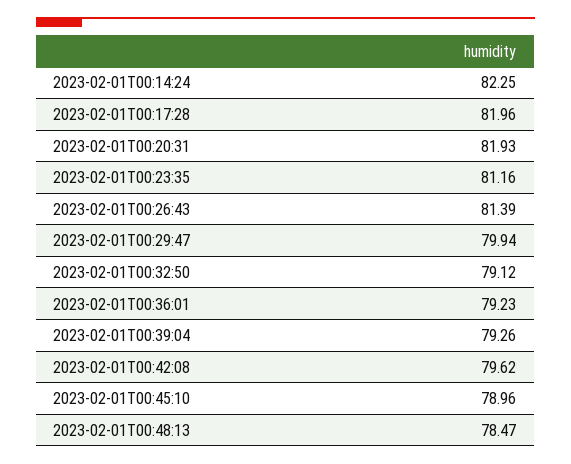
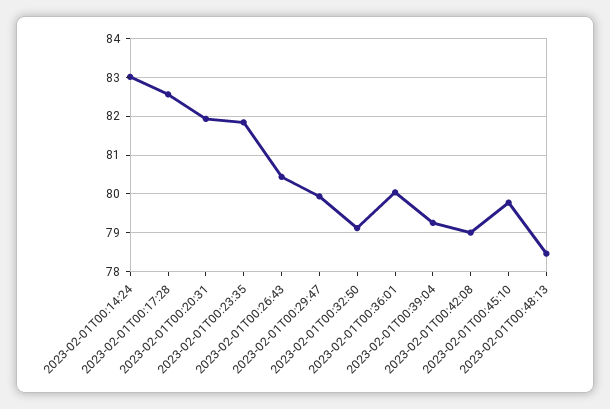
  {
-   "2023-02-01T00:14:24": 82.25,
+   "2023-02-01T00:14:24": 83,
-   "2023-02-01T00:17:28": 81.96,
+   "2023-02-01T00:17:28": 82.6,
    "2023-02-01T00:20:31": 81.93,
-   "2023-02-01T00:23:35": 81.16,
+   "2023-02-01T00:23:35": 81.8,
-   "2023-02-01T00:26:43": 81.39,
+   "2023-02-01T00:26:43": 80.4,
    "2023-02-01T00:29:47": 79.94,
    "2023-02-01T00:32:50": 79.12,
-   "2023-02-01T00:36:01": 79.23,
+   "2023-02-01T00:36:01": 80,
    "2023-02-01T00:39:04": 79.26,
-   "2023-02-01T00:42:08": 79.62,
+   "2023-02-01T00:42:08": 79,
-   "2023-02-01T00:45:10": 78.96,
+   "2023-02-01T00:45:10": 79.8,
    "2023-02-01T00:48:13": 78.47
  }

